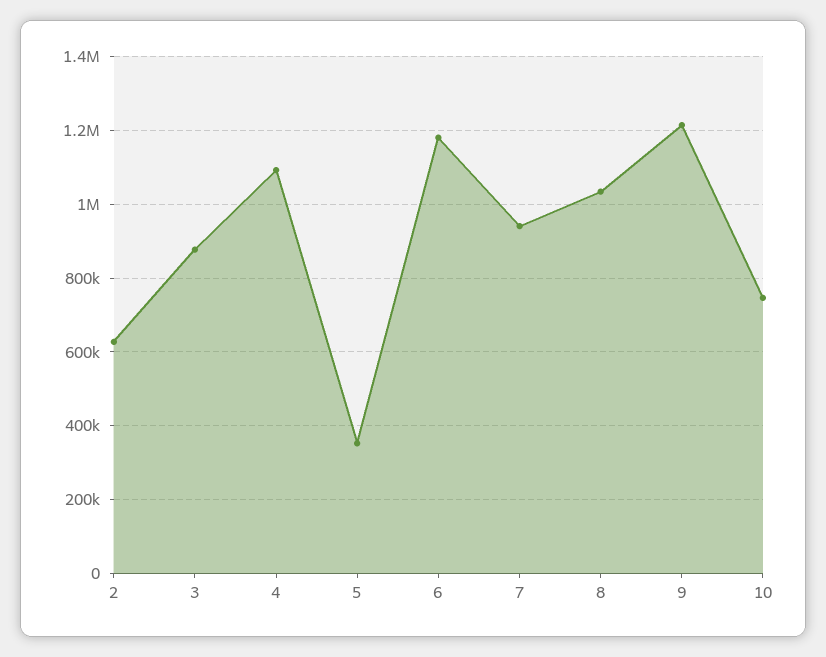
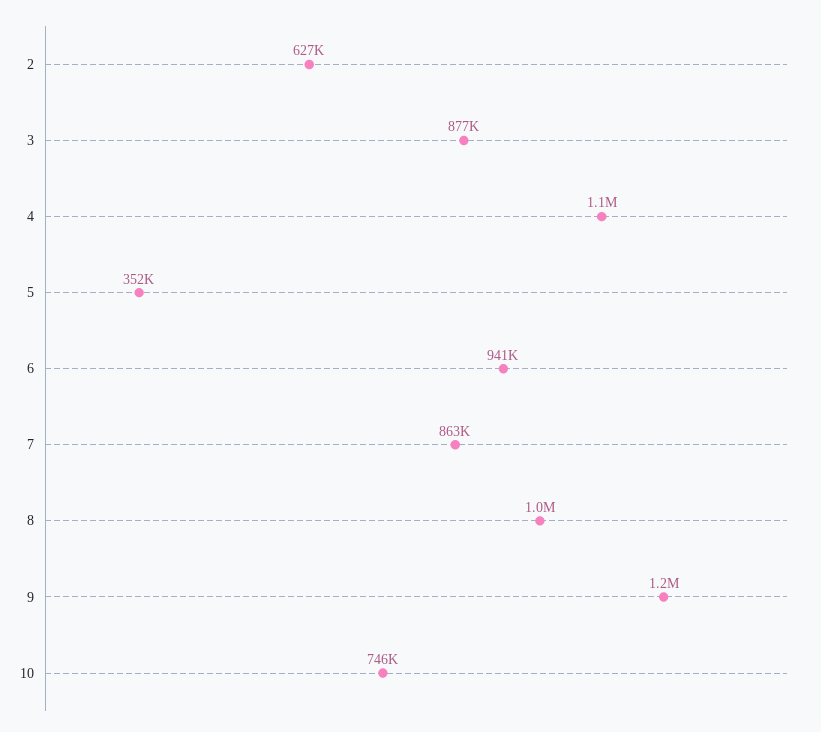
  {
    "2": 627000,
    "3": 877000,
    "4": 1100000,
    "5": 352000,
-   "6": 1180000,
+   "6": 941000,
-   "7": 940000,
+   "7": 863000,
    "8": 1000000,
    "9": 1200000,
    "10": 746000
  }

